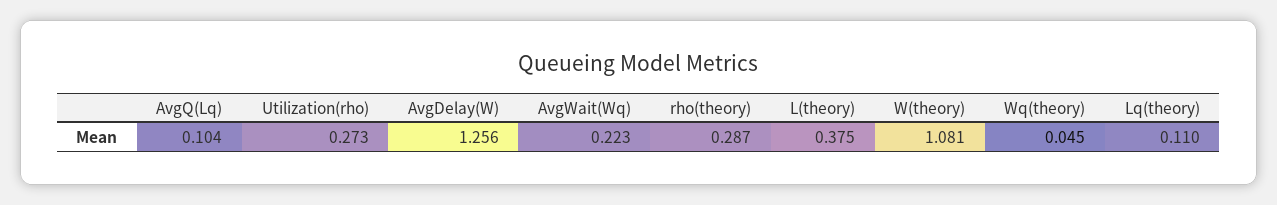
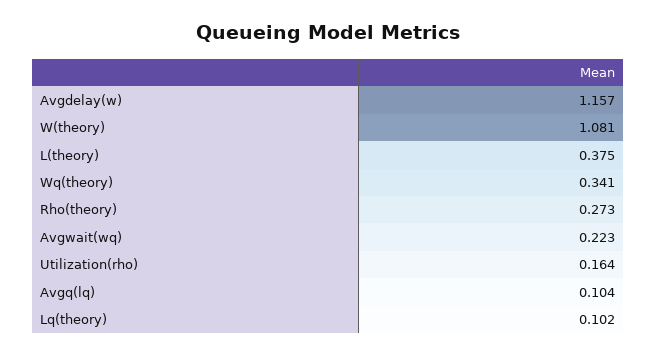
  {
    "AvgQ(Lq)": 0.104,
-   "Utilization(rho)": 0.273,
+   "Utilization(rho)": 0.164,
-   "AvgDelay(W)": 1.256,
+   "AvgDelay(W)": 1.157,
    "AvgWait(Wq)": 0.223,
-   "rho(theory)": 0.287,
+   "rho(theory)": 0.273,
    "L(theory)": 0.375,
    "W(theory)": 1.081,
-   "Wq(theory)": 0.045,
+   "Wq(theory)": 0.341,
-   "Lq(theory)": 0.11
+   "Lq(theory)": 0.102
  }

